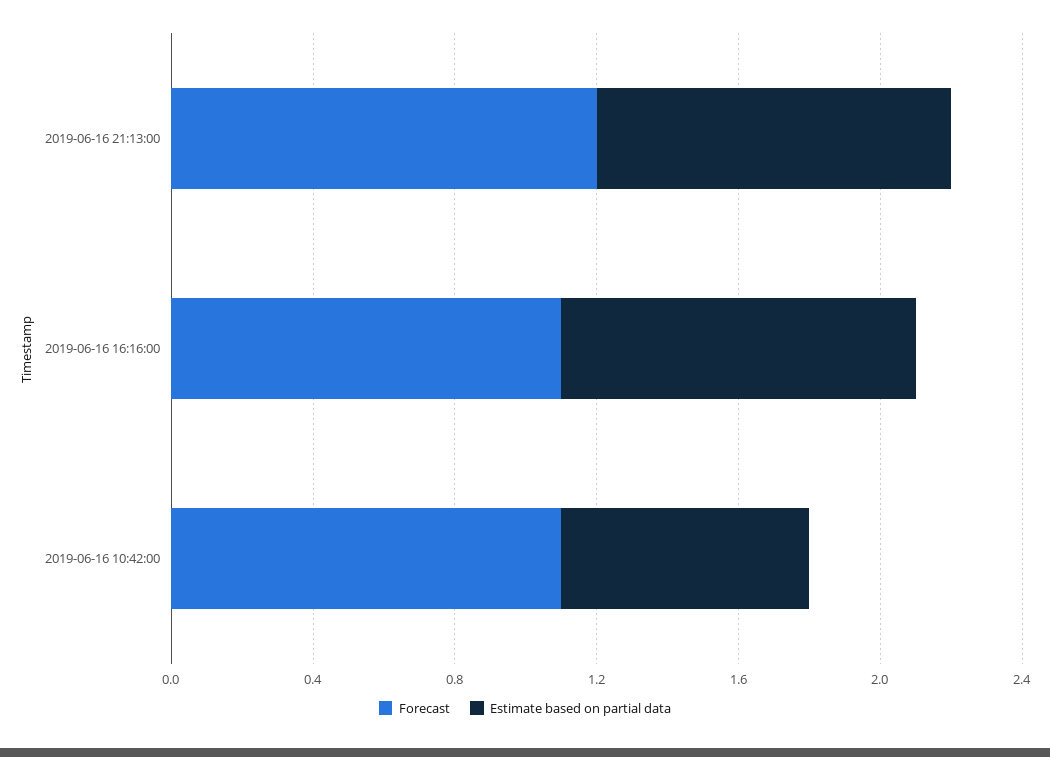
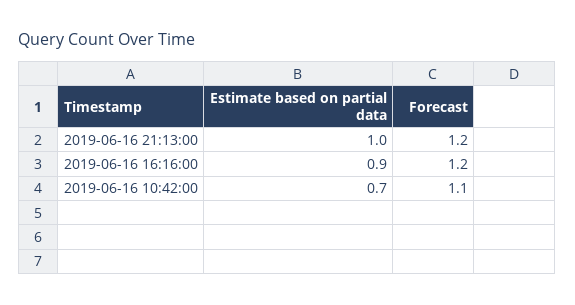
  {
    "Forecast": {
      "2019-06-16 21:13:00": 1.2,
-     "2019-06-16 16:16:00": 1.1,
+     "2019-06-16 16:16:00": 1.2,
      "2019-06-16 10:42:00": 1.1
    },
    "Estimate based on partial data": {
      "2019-06-16 21:13:00": 1,
-     "2019-06-16 16:16:00": 1,
+     "2019-06-16 16:16:00": 0.9,
      "2019-06-16 10:42:00": 0.7
    }
  }

